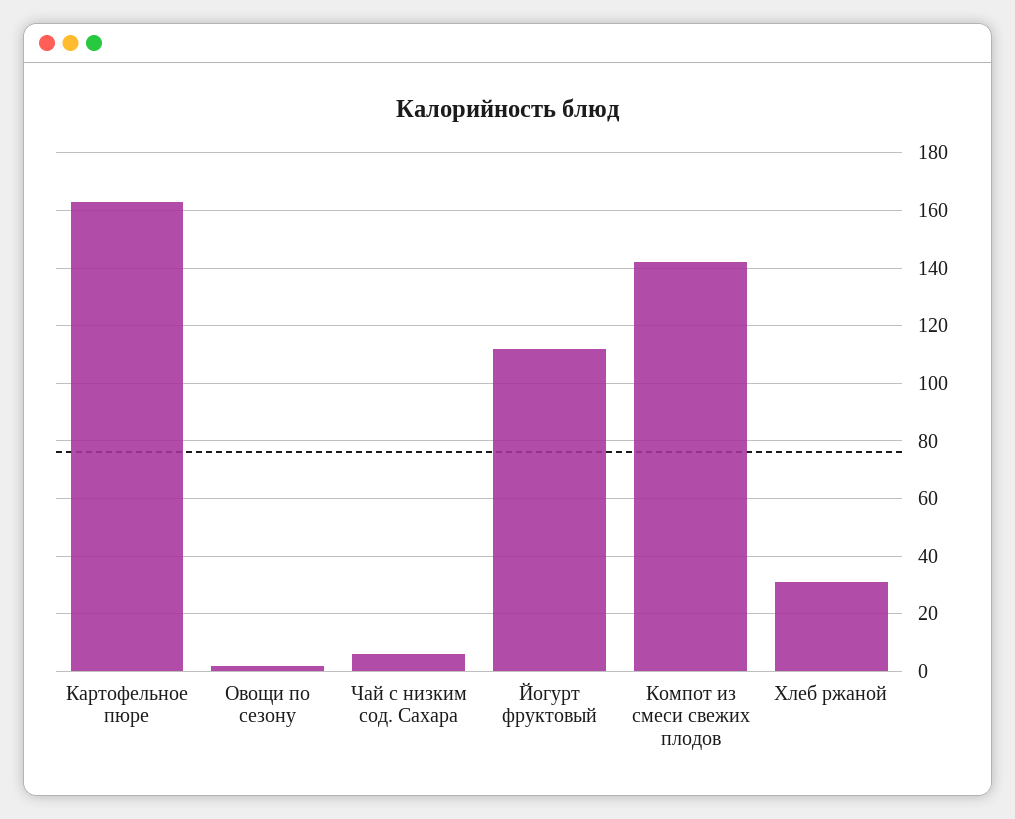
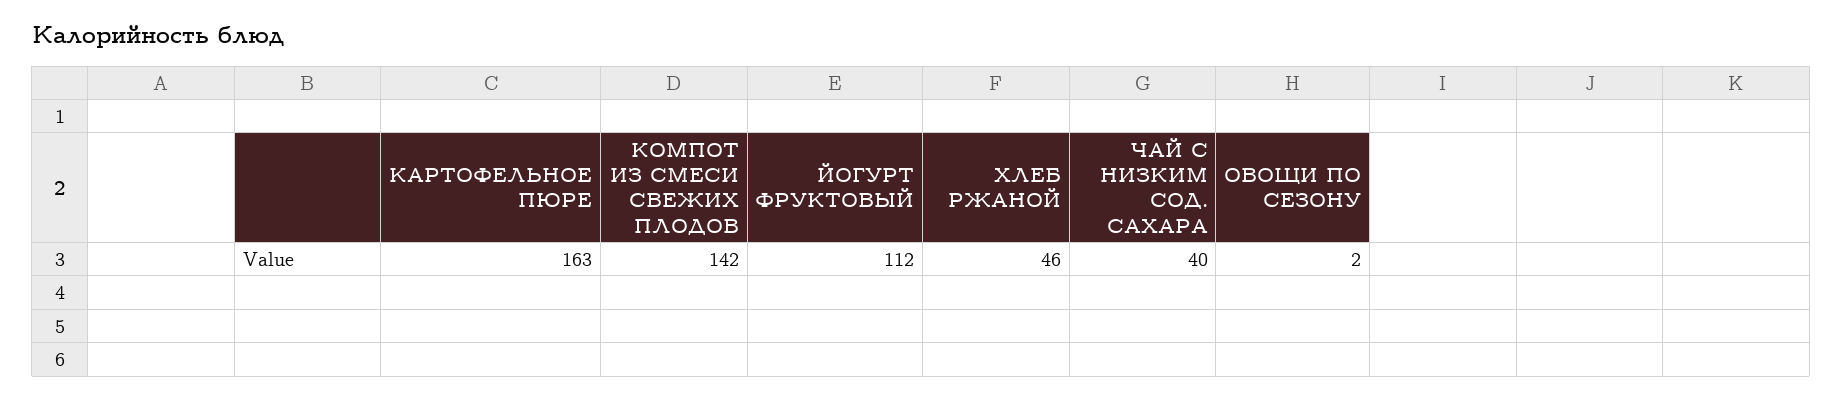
  {
    "Картофельное пюре": 163,
    "Овощи по сезону": 2,
-   "Чай с низким сод. Сахара": 5,
+   "Чай с низким сод. Сахара": 40,
    "Йогурт фруктовый": 112,
    "Компот из смеси свежих плодов": 142,
-   "Хлеб ржаной": 30
+   "Хлеб ржаной": 46
  }

